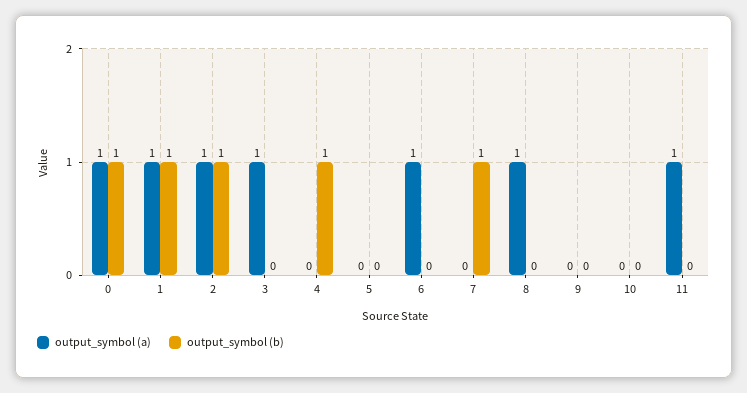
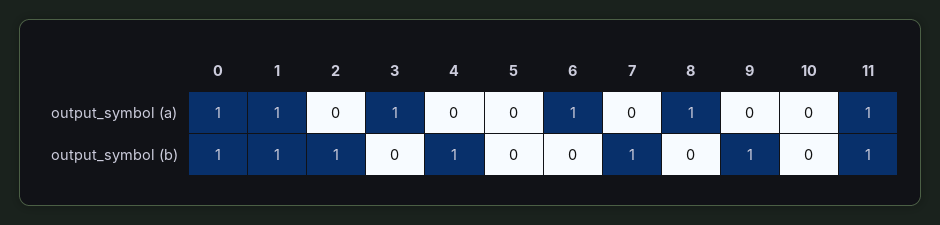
  {
    "output_symbol (a)": {
      "0": 1,
      "1": 1,
-     "2": 1,
+     "2": 0,
      "3": 1,
      "4": 0,
      "5": 0,
      "6": 1,
      "7": 0,
      "8": 1,
      "9": 0,
      "10": 0,
      "11": 1
    },
    "output_symbol (b)": {
      "0": 1,
      "1": 1,
      "2": 1,
      "3": 0,
      "4": 1,
      "5": 0,
      "6": 0,
      "7": 1,
      "8": 0,
-     "9": 0,
+     "9": 1,
      "10": 0,
-     "11": 0
+     "11": 1
    }
  }

